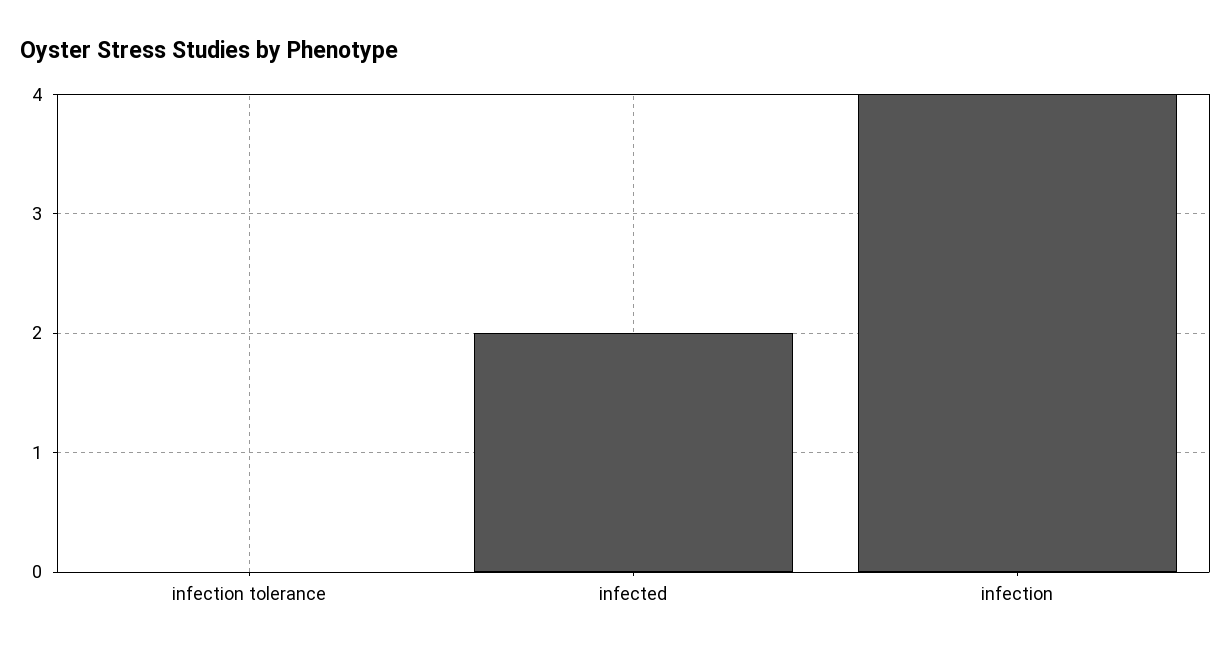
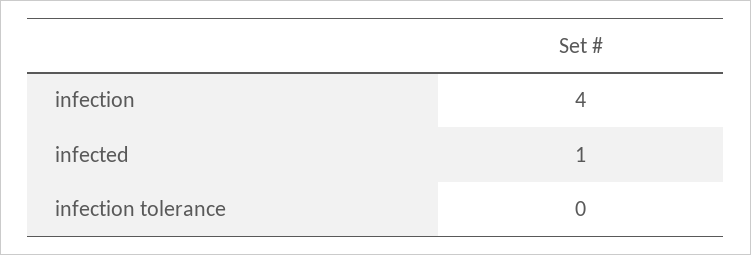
  {
    "infection tolerance": 0,
-   "infected": 2,
+   "infected": 1,
    "infection": 4
  }

